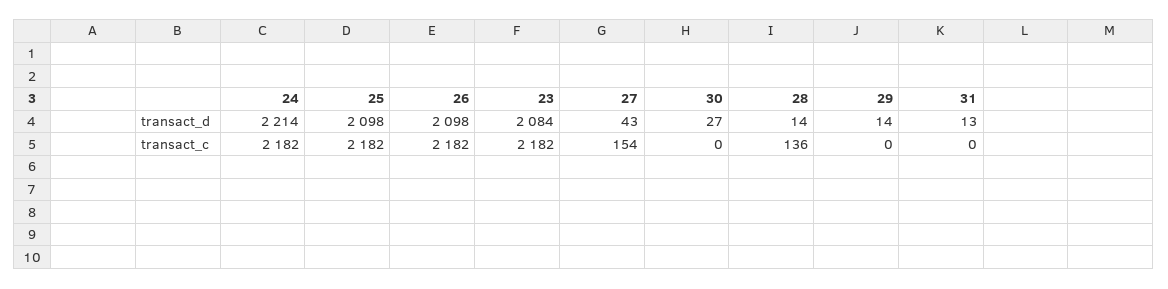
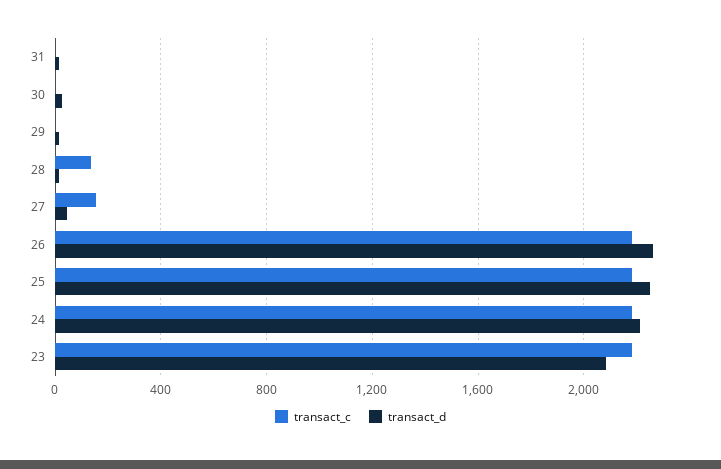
  {
    "transact_d": {
      "24": 2214,
-     "25": 2098,
+     "25": 2250,
-     "26": 2098,
+     "26": 2250,
      "23": 2084,
      "27": 43,
      "30": 27,
      "28": 14,
      "29": 14,
      "31": 13
    },
    "transact_c": {
      "24": 2182,
      "25": 2182,
      "26": 2182,
      "23": 2182,
      "27": 154,
      "30": 0,
      "28": 136,
      "29": 0,
      "31": 0
    }
  }

